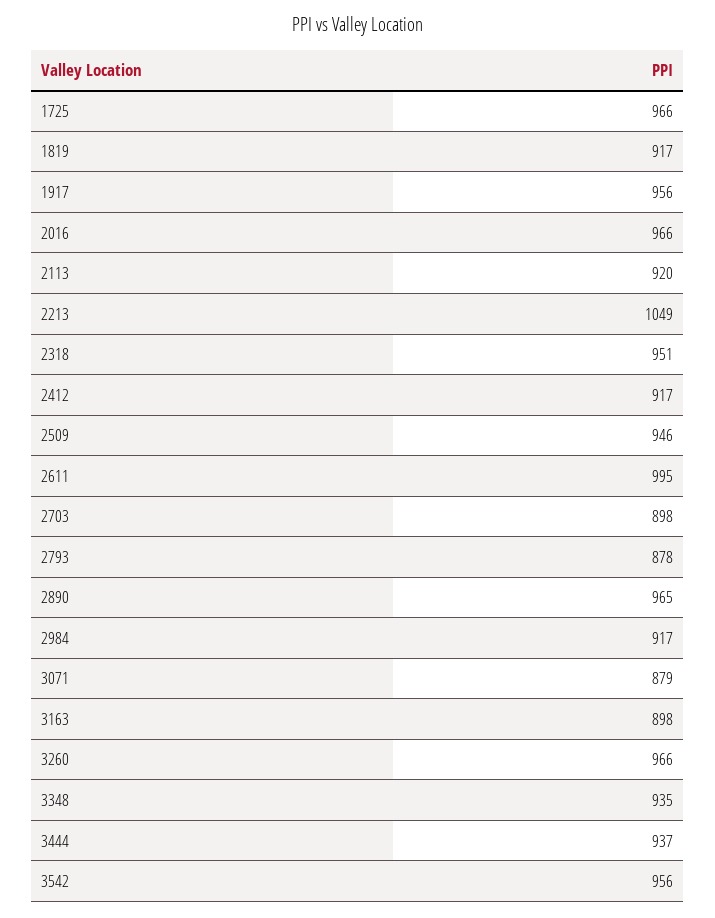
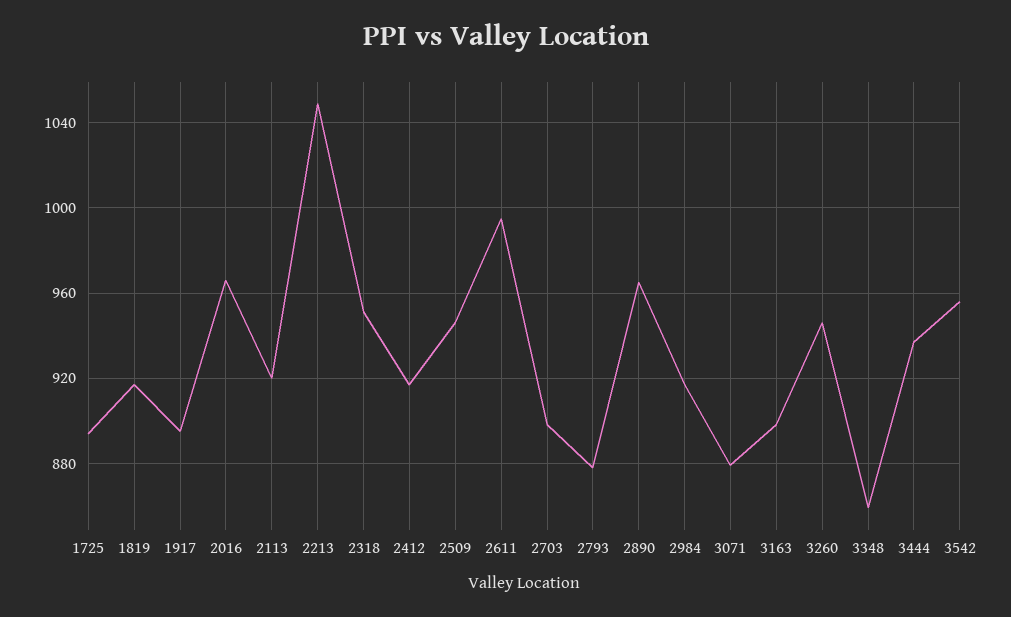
  {
-   "1725": 966,
+   "1725": 895,
    "1819": 917,
-   "1917": 956,
+   "1917": 895,
    "2016": 966,
    "2113": 920,
    "2213": 1049,
    "2318": 951,
    "2412": 917,
    "2509": 946,
    "2611": 995,
    "2703": 898,
    "2793": 878,
    "2890": 965,
    "2984": 917,
    "3071": 879,
    "3163": 898,
-   "3260": 966,
+   "3260": 945,
-   "3348": 935,
+   "3348": 860,
    "3444": 937,
    "3542": 956
  }

